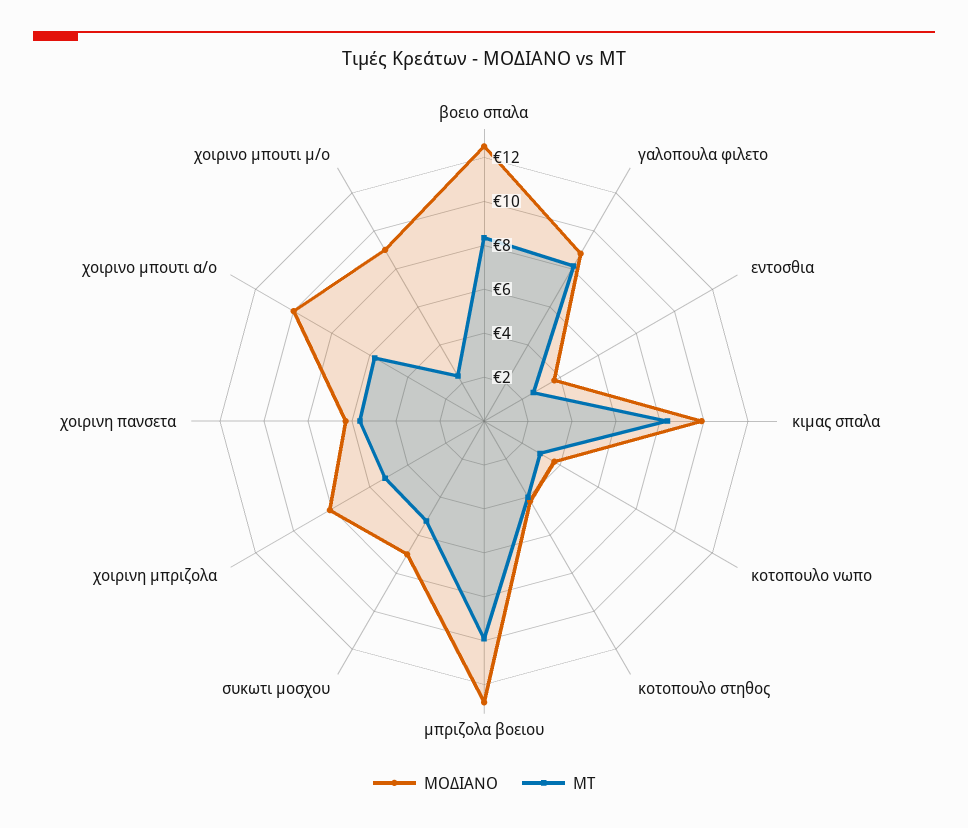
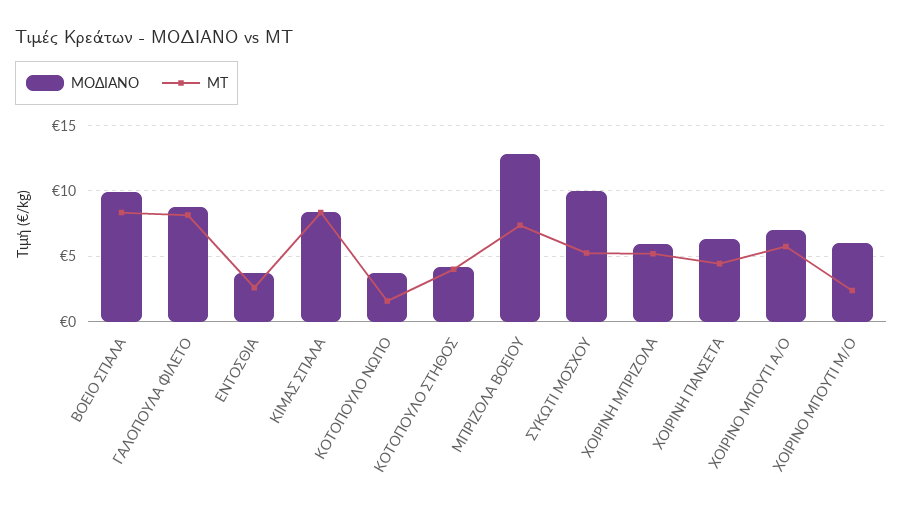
  {
    "ΜΟΔΙΑΝΟ": {
-     "βοειο σπαλα": 12.5,
+     "βοειο σπαλα": 10,
      "γαλοπουλα φιλετο": 9,
      "εντοσθια": 3.5,
-     "κιμας σπαλα": 10,
+     "κιμας σπαλα": 8.5,
      "κοτοπουλο νωπο": 3.5,
      "κοτοπουλο στηθος": 4,
      "μπριζολα βοειου": 13,
-     "συκωτι μοσχου": 7,
+     "συκωτι μοσχου": 10,
-     "χοιρινη μπριζολα": 8,
+     "χοιρινη μπριζολα": 6,
      "χοιρινη πανσετα": 6.5,
-     "χοιρινο μπουτι α/ο": 10,
+     "χοιρινο μπουτι α/ο": 7,
-     "χοιρινο μπουτι μ/ο": 9
+     "χοιρινο μπουτι μ/ο": 6
    },
    "ΜΤ": {
      "βοειο σπαλα": 8.5,
      "γαλοπουλα φιλετο": 8,
      "εντοσθια": 2.5,
      "κιμας σπαλα": 8.5,
-     "κοτοπουλο νωπο": 3,
+     "κοτοπουλο νωπο": 1.5,
      "κοτοπουλο στηθος": 4,
-     "μπριζολα βοειου": 10,
+     "μπριζολα βοειου": 7.5,
      "συκωτι μοσχου": 5,
      "χοιρινη μπριζολα": 5,
-     "χοιρινη πανσετα": 5.5,
+     "χοιρινη πανσετα": 4.5,
      "χοιρινο μπουτι α/ο": 5.5,
      "χοιρινο μπουτι μ/ο": 2.5
    }
  }

